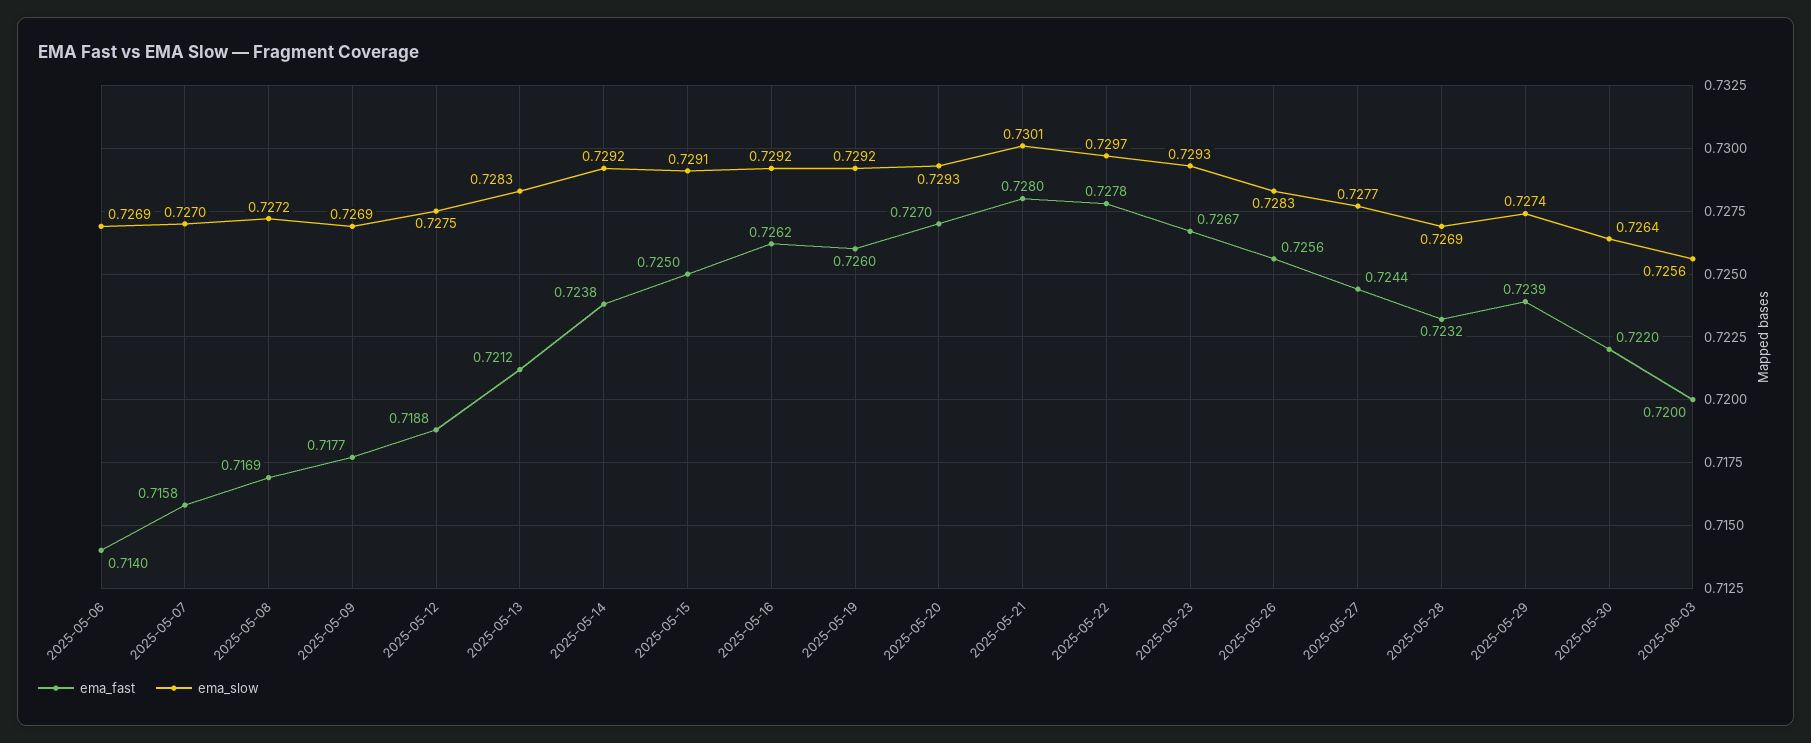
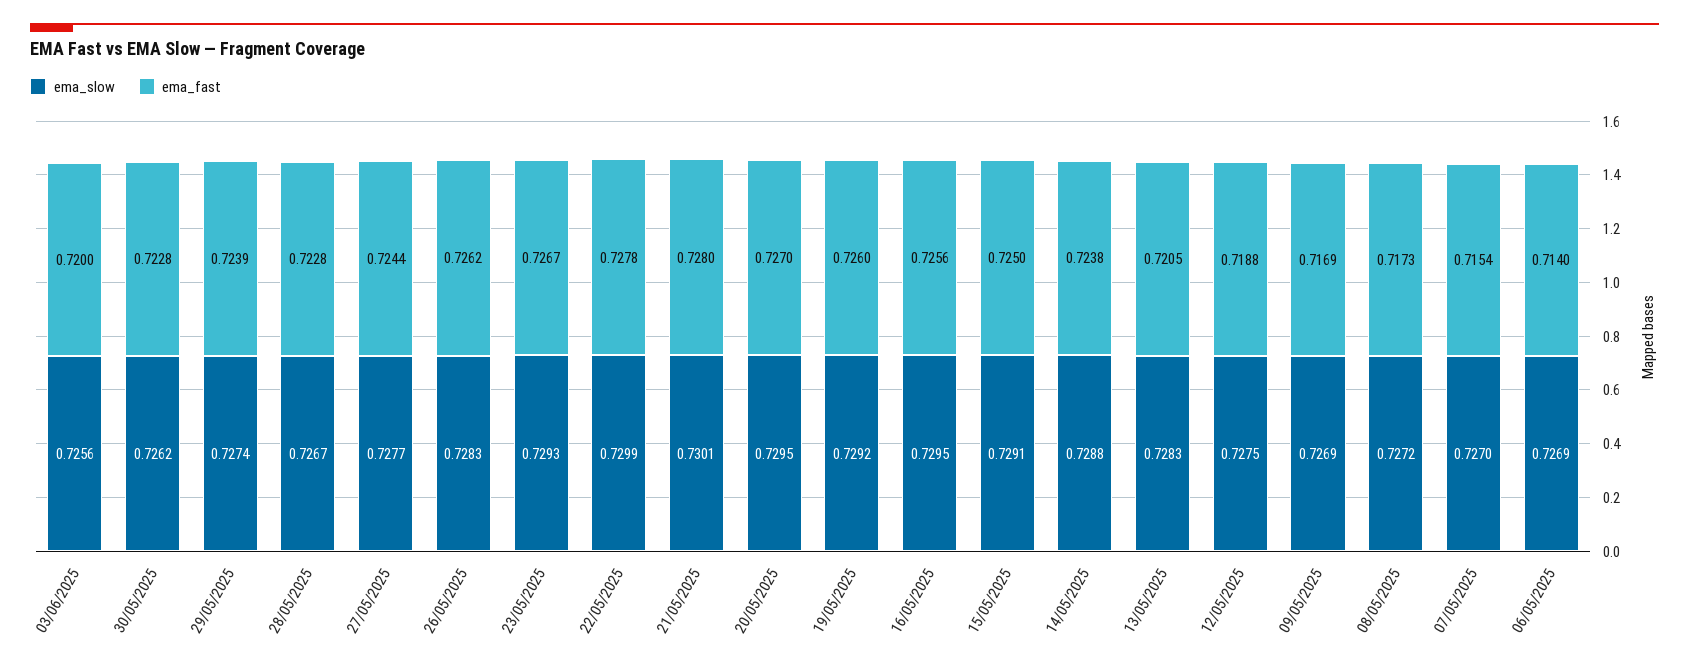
  {
    "ema_fast": {
      "2025-05-06": 0.714,
-     "2025-05-07": 0.7158,
+     "2025-05-07": 0.7154,
-     "2025-05-08": 0.7169,
+     "2025-05-08": 0.7173,
-     "2025-05-09": 0.7177,
+     "2025-05-09": 0.7169,
      "2025-05-12": 0.7188,
-     "2025-05-13": 0.7212,
+     "2025-05-13": 0.7205,
      "2025-05-14": 0.7238,
      "2025-05-15": 0.725,
-     "2025-05-16": 0.7262,
+     "2025-05-16": 0.7256,
      "2025-05-19": 0.726,
      "2025-05-20": 0.727,
      "2025-05-21": 0.728,
      "2025-05-22": 0.7278,
      "2025-05-23": 0.7267,
-     "2025-05-26": 0.7256,
+     "2025-05-26": 0.7262,
      "2025-05-27": 0.7244,
-     "2025-05-28": 0.7232,
+     "2025-05-28": 0.7228,
      "2025-05-29": 0.7239,
-     "2025-05-30": 0.722,
+     "2025-05-30": 0.7228,
      "2025-06-03": 0.72
    },
    "ema_slow": {
      "2025-05-06": 0.7269,
      "2025-05-07": 0.727,
      "2025-05-08": 0.7272,
      "2025-05-09": 0.7269,
      "2025-05-12": 0.7275,
      "2025-05-13": 0.7283,
-     "2025-05-14": 0.7292,
+     "2025-05-14": 0.7288,
      "2025-05-15": 0.7291,
-     "2025-05-16": 0.7292,
+     "2025-05-16": 0.7295,
      "2025-05-19": 0.7292,
-     "2025-05-20": 0.7293,
+     "2025-05-20": 0.7295,
      "2025-05-21": 0.7301,
-     "2025-05-22": 0.7297,
+     "2025-05-22": 0.7299,
      "2025-05-23": 0.7293,
      "2025-05-26": 0.7283,
      "2025-05-27": 0.7277,
-     "2025-05-28": 0.7269,
+     "2025-05-28": 0.7267,
      "2025-05-29": 0.7274,
-     "2025-05-30": 0.7264,
+     "2025-05-30": 0.7262,
      "2025-06-03": 0.7256
    }
  }

